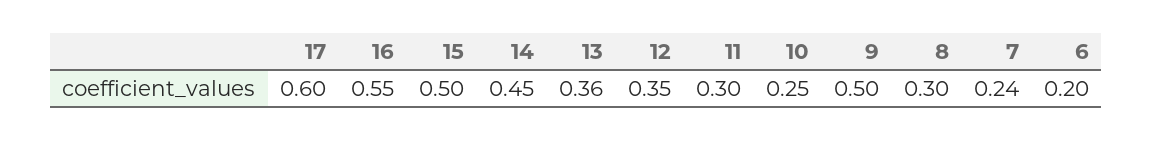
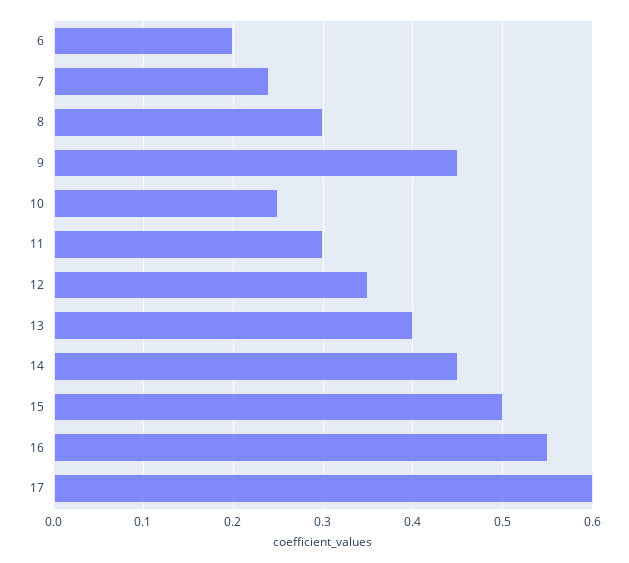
  {
    "17": 0.6,
    "16": 0.55,
    "15": 0.5,
    "14": 0.45,
-   "13": 0.36,
+   "13": 0.4,
    "12": 0.35,
    "11": 0.3,
    "10": 0.25,
-   "9": 0.5,
+   "9": 0.45,
    "8": 0.3,
    "7": 0.24,
    "6": 0.2
  }

